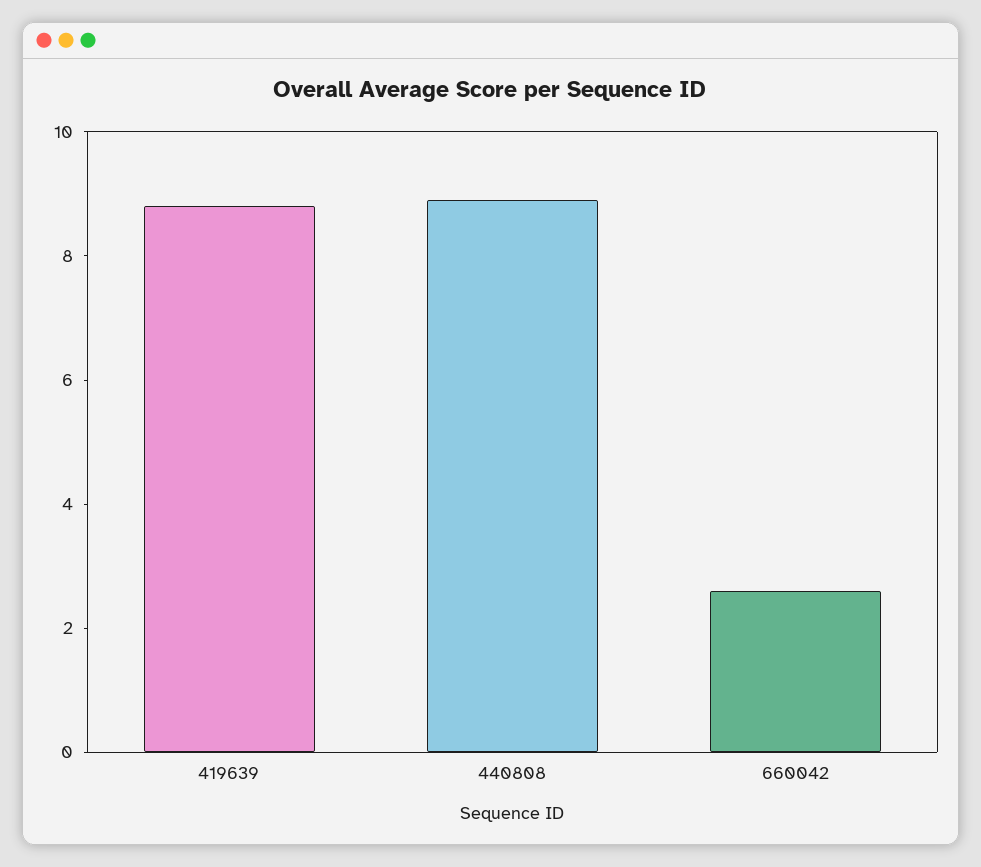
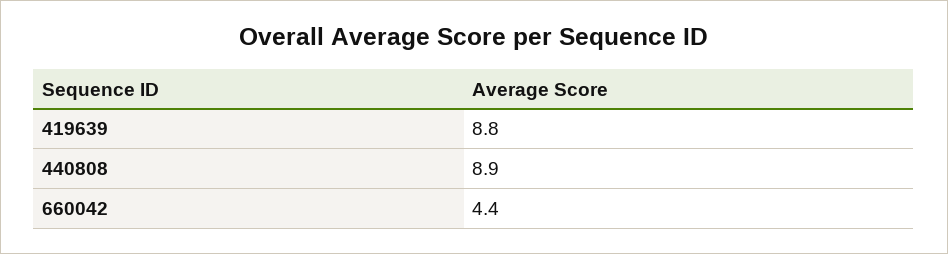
  {
    "419639": 8.8,
    "440808": 8.9,
-   "660042": 2.5
+   "660042": 4.4
  }

